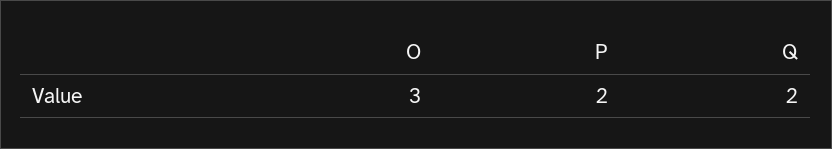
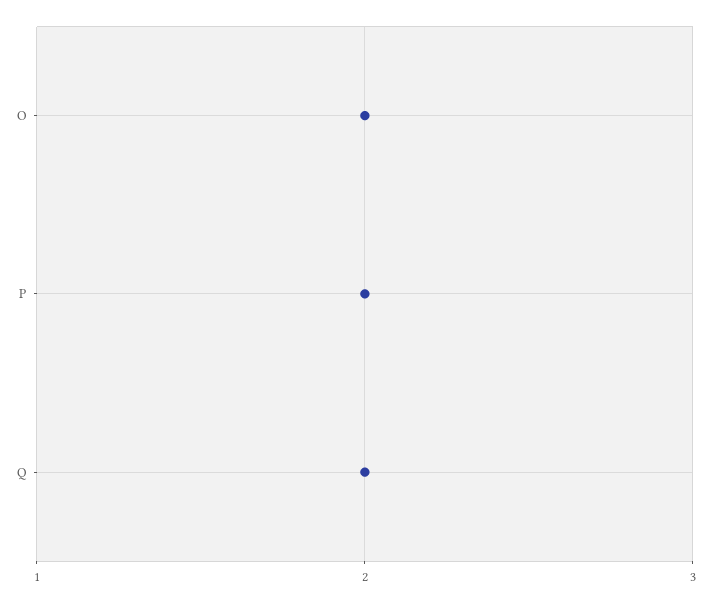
  {
-   "O": 3,
+   "O": 2,
    "P": 2,
    "Q": 2
  }

